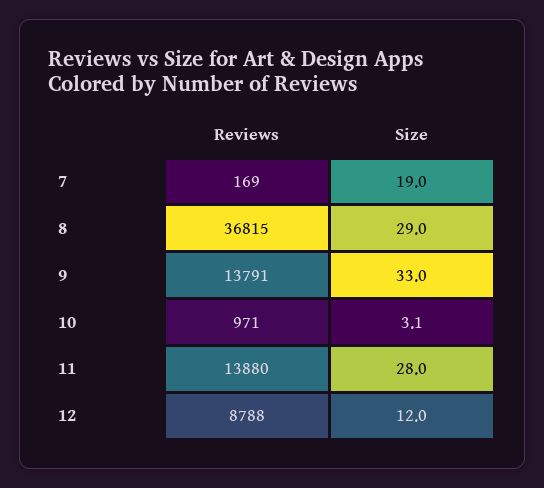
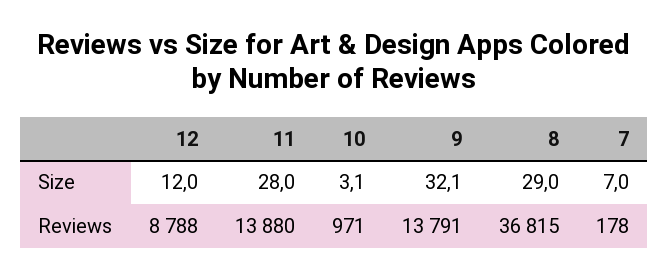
  {
    "Reviews": {
-     "7": 169,
+     "7": 178,
      "8": 36815,
      "9": 13791,
      "10": 971,
      "11": 13880,
      "12": 8788
    },
    "Size": {
-     "7": 19,
+     "7": 7,
      "8": 29,
-     "9": 33,
+     "9": 32.1,
      "10": 3.1,
      "11": 28,
      "12": 12
    }
  }

